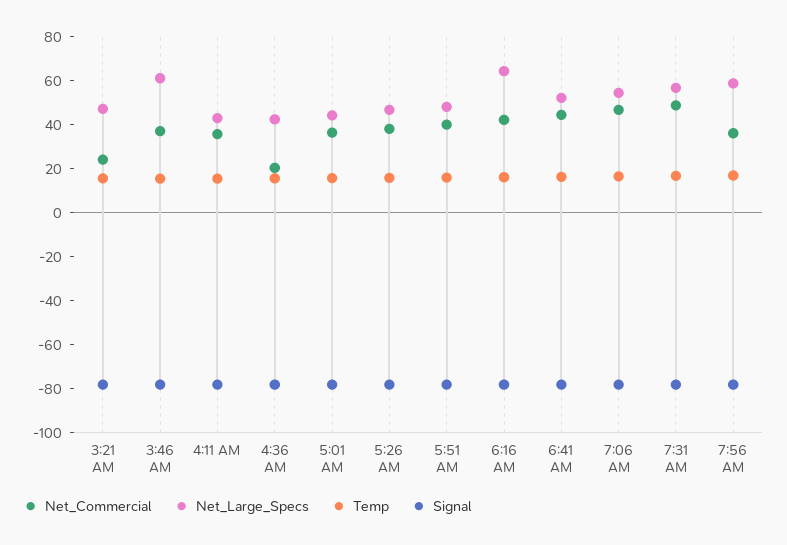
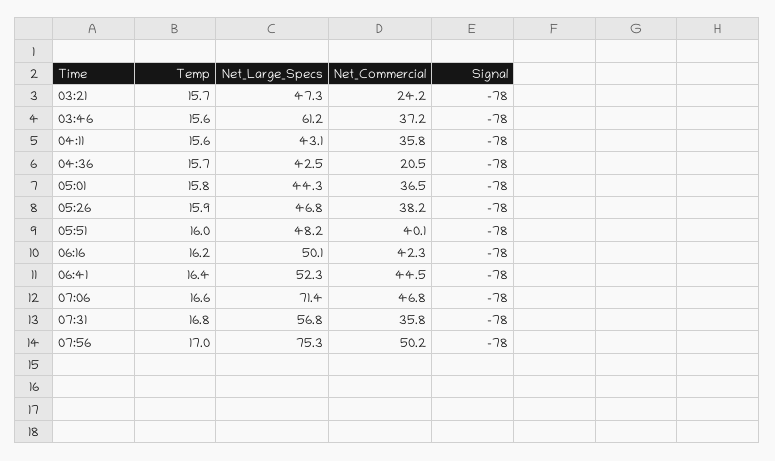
  {
    "Net_Commercial": {
      "3:21 AM": 24.2,
      "3:46 AM": 37.2,
      "4:11 AM": 35.8,
      "4:36 AM": 20.5,
      "5:01 AM": 36.5,
      "5:26 AM": 38.2,
      "5:51 AM": 40.1,
      "6:16 AM": 42.3,
      "6:41 AM": 44.5,
      "7:06 AM": 46.8,
-     "7:31 AM": 50,
+     "7:31 AM": 35.8,
-     "7:56 AM": 35
+     "7:56 AM": 50.2
    },
    "Net_Large_Specs": {
      "3:21 AM": 47.3,
      "3:46 AM": 61.2,
      "4:11 AM": 43.1,
      "4:36 AM": 42.5,
      "5:01 AM": 44.3,
      "5:26 AM": 46.8,
      "5:51 AM": 48.2,
-     "6:16 AM": 65,
+     "6:16 AM": 50.1,
      "6:41 AM": 52.3,
-     "7:06 AM": 55,
+     "7:06 AM": 71.4,
      "7:31 AM": 56.8,
-     "7:56 AM": 60
+     "7:56 AM": 75.3
    },
    "Temp": {
      "3:21 AM": 15.7,
      "3:46 AM": 15.6,
      "4:11 AM": 15.6,
      "4:36 AM": 15.7,
      "5:01 AM": 15.8,
      "5:26 AM": 15.9,
      "5:51 AM": 16,
      "6:16 AM": 16.2,
      "6:41 AM": 16.4,
      "7:06 AM": 16.6,
      "7:31 AM": 16.8,
      "7:56 AM": 17
    },
    "Signal": {
      "3:21 AM": -78,
      "3:46 AM": -78,
      "4:11 AM": -78,
      "4:36 AM": -78,
      "5:01 AM": -78,
      "5:26 AM": -78,
      "5:51 AM": -78,
      "6:16 AM": -78,
      "6:41 AM": -78,
      "7:06 AM": -78,
      "7:31 AM": -78,
      "7:56 AM": -78
    }
  }

